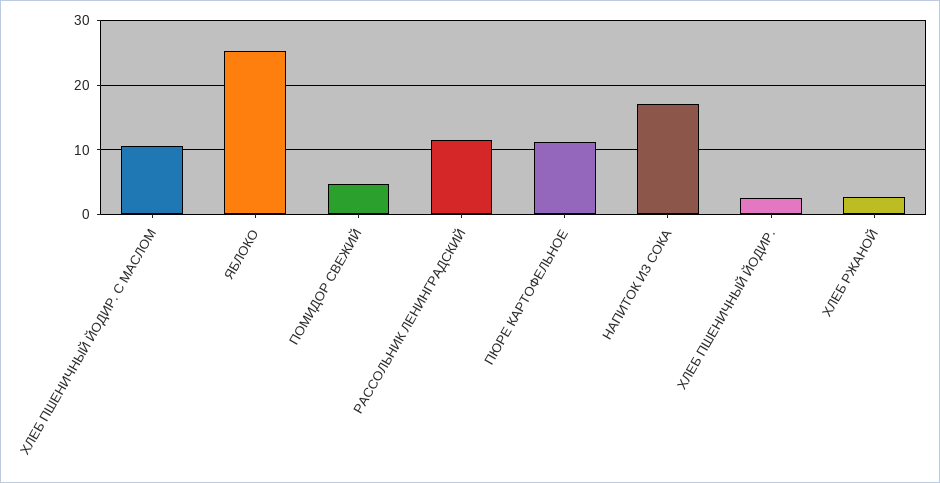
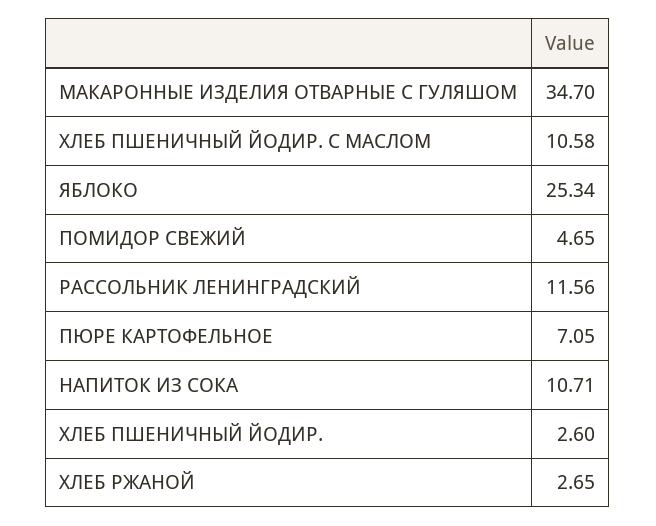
  {
    "ХЛЕБ ПШЕНИЧНЫЙ ЙОДИР. С МАСЛОМ": 10.58,
    "ЯБЛОКО": 25.34,
    "ПОМИДОР СВЕЖИЙ": 4.65,
    "РАССОЛЬНИК ЛЕНИНГРАДСКИЙ": 11.56,
-   "ПЮРЕ КАРТОФЕЛЬНОЕ": 11,
+   "ПЮРЕ КАРТОФЕЛЬНОЕ": 7.05,
-   "НАПИТОК ИЗ СОКА": 17,
+   "НАПИТОК ИЗ СОКА": 10.71,
    "ХЛЕБ ПШЕНИЧНЫЙ ЙОДИР.": 2.6,
-   "ХЛЕБ РЖАНОЙ": 2.65
+   "ХЛЕБ РЖАНОЙ": 2.65,
+   "МАКАРОННЫЕ ИЗДЕЛИЯ ОТВАРНЫЕ С ГУЛЯШОМ": 34.7
  }

